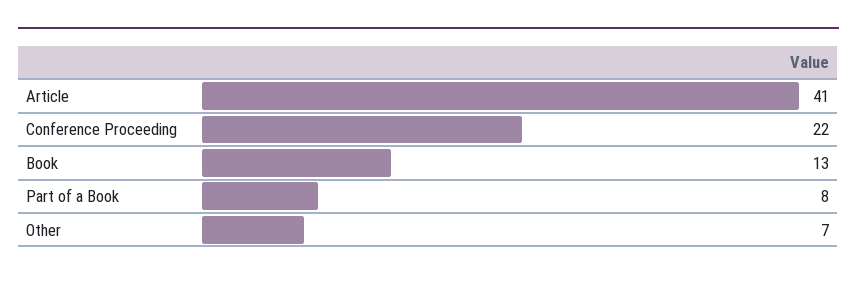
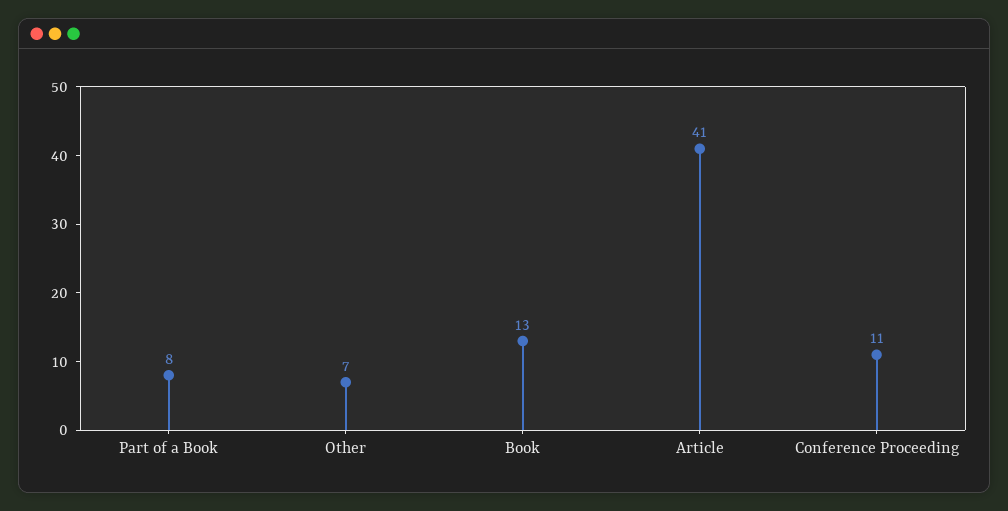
  {
    "Article": 41,
-   "Conference Proceeding": 22,
+   "Conference Proceeding": 11,
    "Book": 13,
    "Part of a Book": 8,
    "Other": 7
  }

